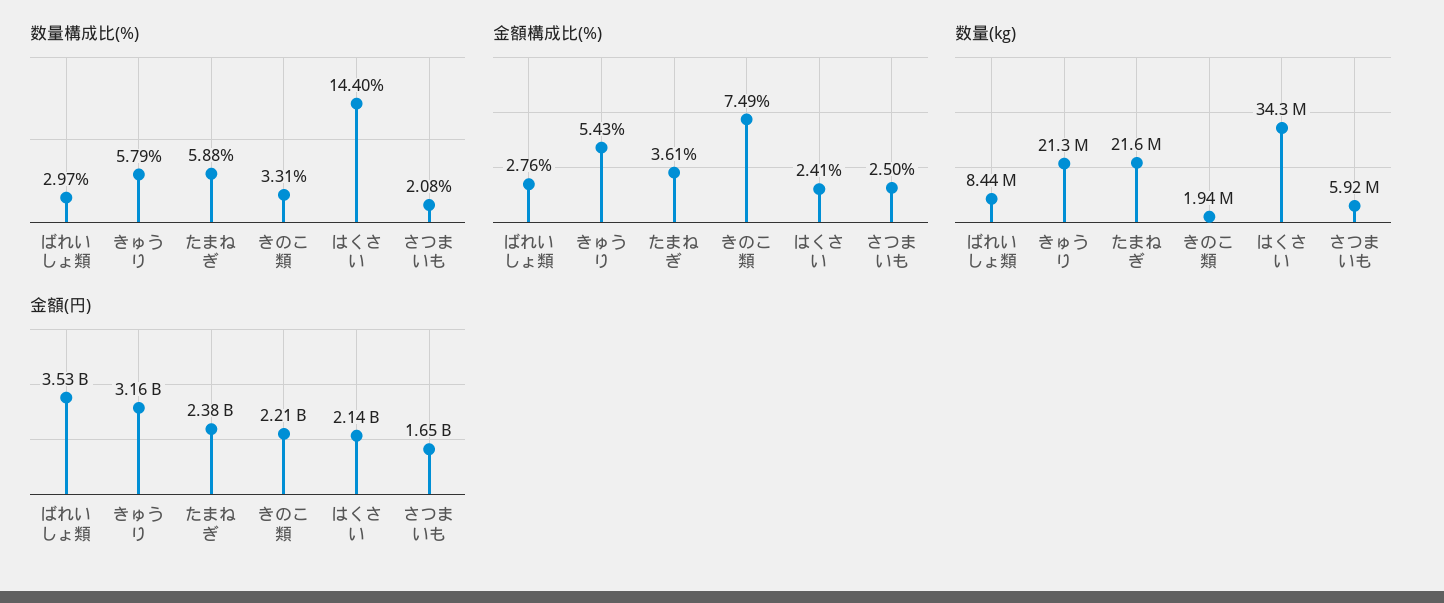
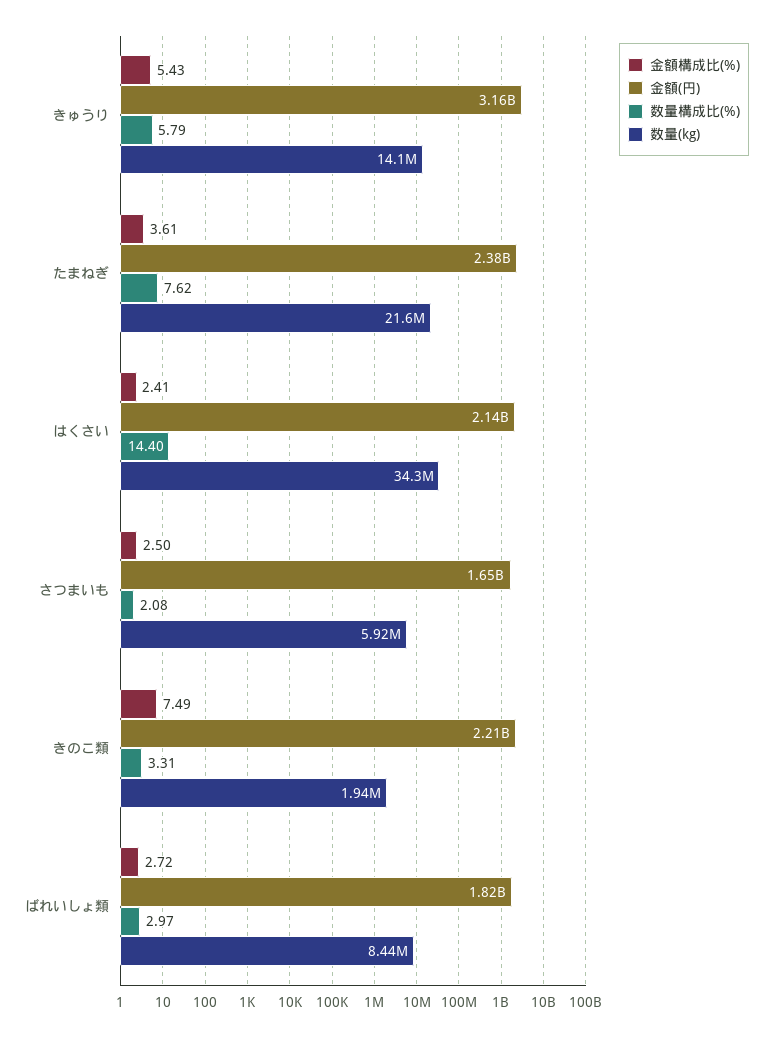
  {
    "数量構成比(%)": {
      "ばれいしょ類": 2.97,
      "きゅうり": 5.79,
-     "たまねぎ": 5.88,
+     "たまねぎ": 7.62,
      "きのこ類": 3.31,
      "はくさい": 14.4,
      "さつまいも": 2.08
    },
    "金額構成比(%)": {
-     "ばれいしょ類": 2.76,
+     "ばれいしょ類": 2.72,
      "きゅうり": 5.43,
      "たまねぎ": 3.61,
      "きのこ類": 7.49,
      "はくさい": 2.41,
      "さつまいも": 2.5
    },
    "数量(kg)": {
      "ばれいしょ類": 8440000,
-     "きゅうり": 21300000,
+     "きゅうり": 14100000,
      "たまねぎ": 21600000,
      "きのこ類": 1940000,
      "はくさい": 34300000,
      "さつまいも": 5920000
    },
    "金額(円)": {
-     "ばれいしょ類": 3530000000,
+     "ばれいしょ類": 1820000000,
      "きゅうり": 3160000000,
      "たまねぎ": 2380000000,
      "きのこ類": 2210000000,
      "はくさい": 2140000000,
      "さつまいも": 1650000000
    }
  }

